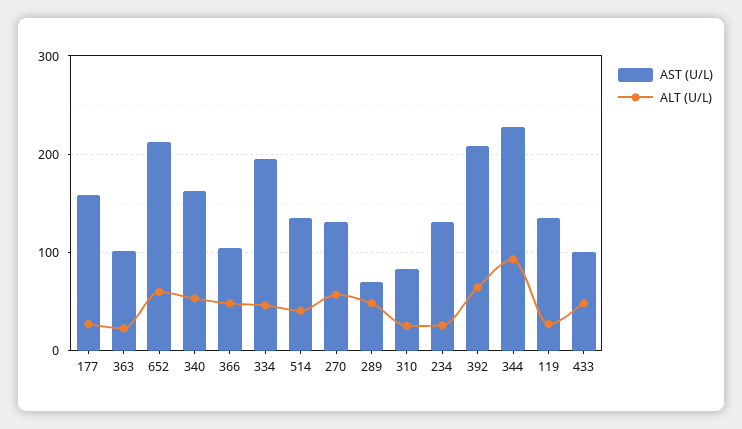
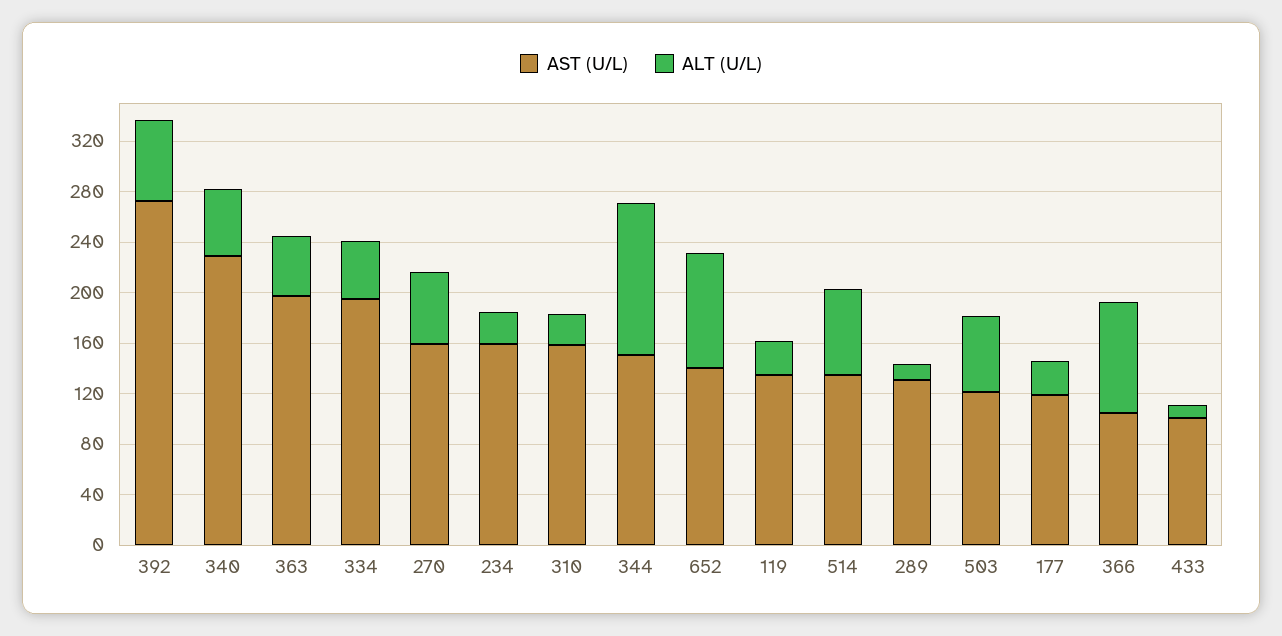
  {
    "AST (U/L)": {
-     "177": 160,
+     "177": 120,
-     "363": 100,
+     "363": 200,
-     "652": 210,
+     "652": 140,
-     "340": 160,
+     "340": 230,
      "366": 100,
      "334": 190,
      "514": 130,
-     "270": 130,
+     "270": 160,
-     "289": 70,
+     "289": 130,
-     "310": 80,
+     "310": 160,
-     "234": 130,
+     "234": 160,
-     "392": 210,
+     "392": 270,
-     "344": 230,
+     "344": 150,
      "119": 130,
-     "433": 100
+     "433": 100,
+     "503": 120
    },
    "ALT (U/L)": {
      "177": 30,
-     "363": 20,
+     "363": 50,
-     "652": 60,
+     "652": 90,
      "340": 50,
-     "366": 50,
+     "366": 90,
      "334": 50,
-     "514": 40,
+     "514": 70,
      "270": 60,
-     "289": 50,
+     "289": 10,
      "310": 30,
      "234": 30,
      "392": 60,
-     "344": 90,
+     "344": 120,
      "119": 30,
-     "433": 50
+     "433": 10,
+     "503": 60
    }
  }

